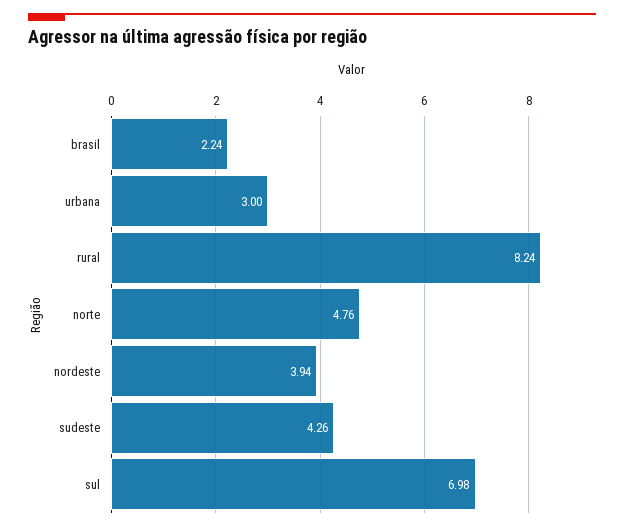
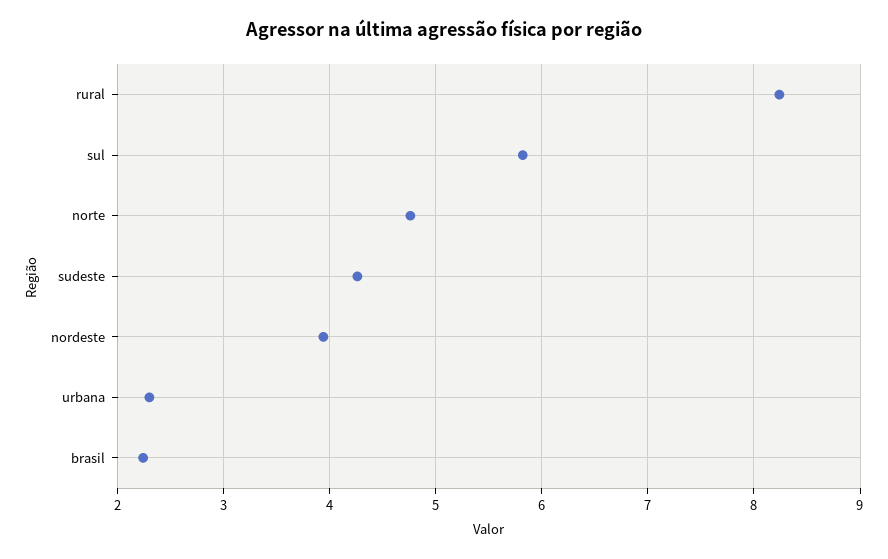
  {
    "brasil": 2.24,
-   "urbana": 3,
+   "urbana": 2.3,
    "rural": 8.24,
    "norte": 4.76,
    "nordeste": 3.94,
    "sudeste": 4.26,
-   "sul": 6.98
+   "sul": 5.8
  }

